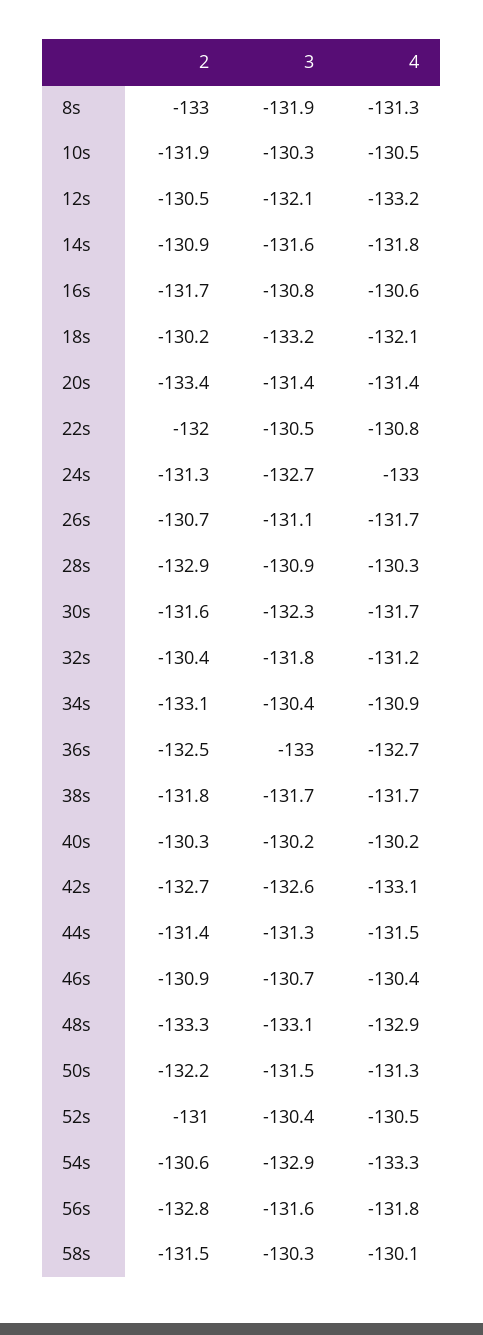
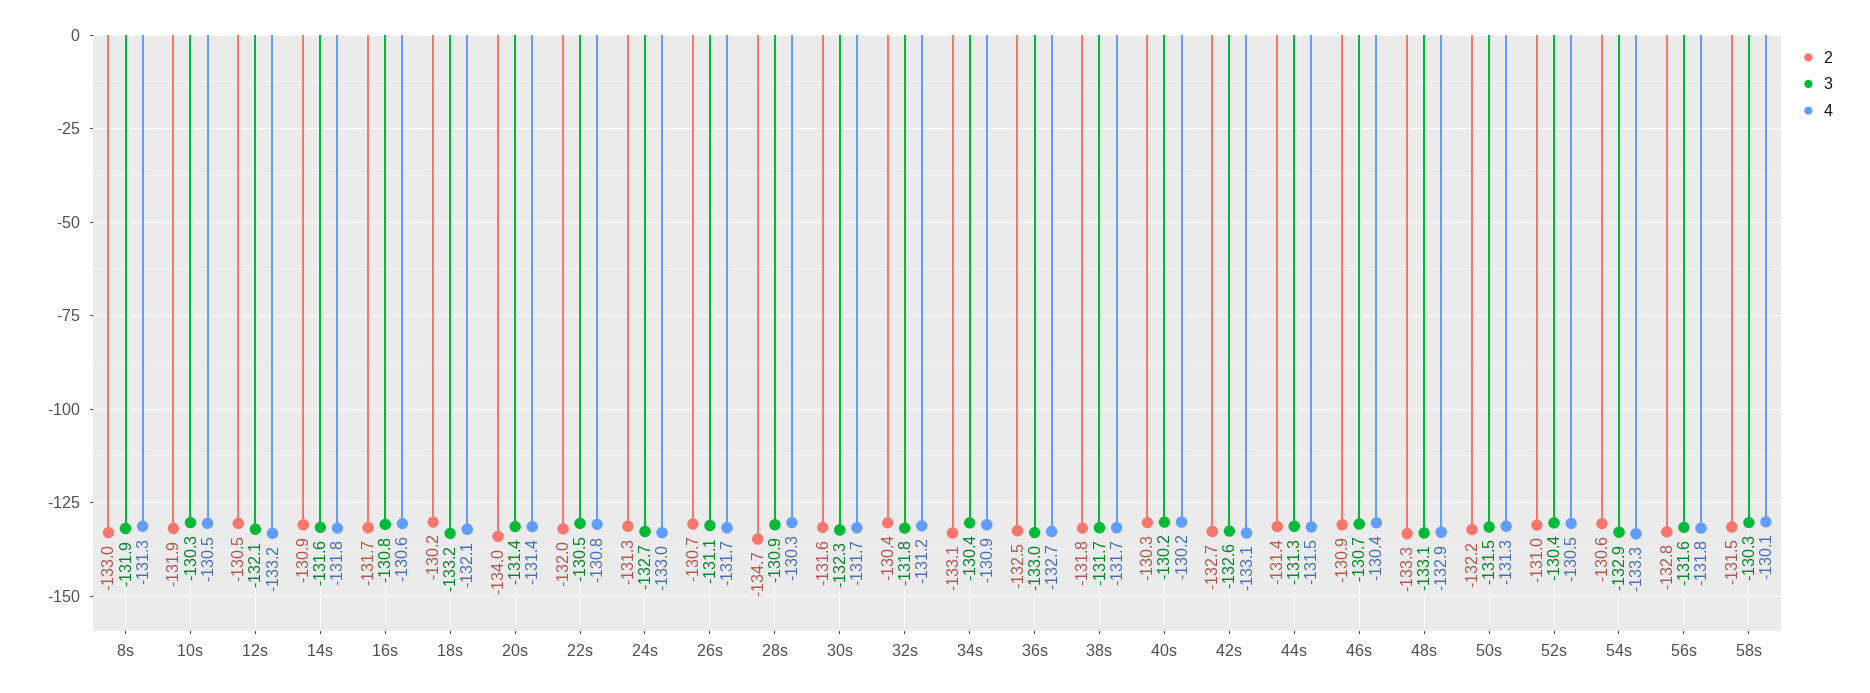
  {
    "2": {
      "8s": -133,
      "10s": -131.9,
      "12s": -130.5,
      "14s": -130.9,
      "16s": -131.7,
      "18s": -130.2,
-     "20s": -133.4,
+     "20s": -134,
      "22s": -132,
      "24s": -131.3,
      "26s": -130.7,
-     "28s": -132.9,
+     "28s": -134.7,
      "30s": -131.6,
      "32s": -130.4,
      "34s": -133.1,
      "36s": -132.5,
      "38s": -131.8,
      "40s": -130.3,
      "42s": -132.7,
      "44s": -131.4,
      "46s": -130.9,
      "48s": -133.3,
      "50s": -132.2,
      "52s": -131,
      "54s": -130.6,
      "56s": -132.8,
      "58s": -131.5
    },
    "3": {
      "8s": -131.9,
      "10s": -130.3,
      "12s": -132.1,
      "14s": -131.6,
      "16s": -130.8,
      "18s": -133.2,
      "20s": -131.4,
      "22s": -130.5,
      "24s": -132.7,
      "26s": -131.1,
      "28s": -130.9,
      "30s": -132.3,
      "32s": -131.8,
      "34s": -130.4,
      "36s": -133,
      "38s": -131.7,
      "40s": -130.2,
      "42s": -132.6,
      "44s": -131.3,
      "46s": -130.7,
      "48s": -133.1,
      "50s": -131.5,
      "52s": -130.4,
      "54s": -132.9,
      "56s": -131.6,
      "58s": -130.3
    },
    "4": {
      "8s": -131.3,
      "10s": -130.5,
      "12s": -133.2,
      "14s": -131.8,
      "16s": -130.6,
      "18s": -132.1,
      "20s": -131.4,
      "22s": -130.8,
      "24s": -133,
      "26s": -131.7,
      "28s": -130.3,
      "30s": -131.7,
      "32s": -131.2,
      "34s": -130.9,
      "36s": -132.7,
      "38s": -131.7,
      "40s": -130.2,
      "42s": -133.1,
      "44s": -131.5,
      "46s": -130.4,
      "48s": -132.9,
      "50s": -131.3,
      "52s": -130.5,
      "54s": -133.3,
      "56s": -131.8,
      "58s": -130.1
    }
  }

